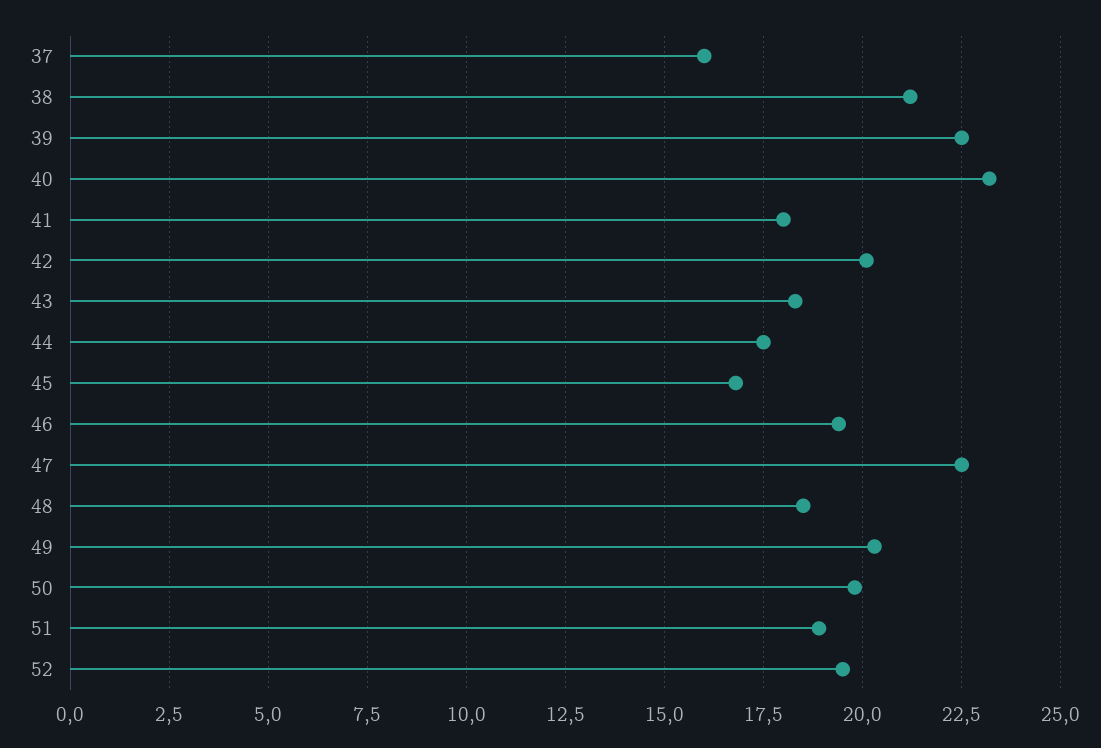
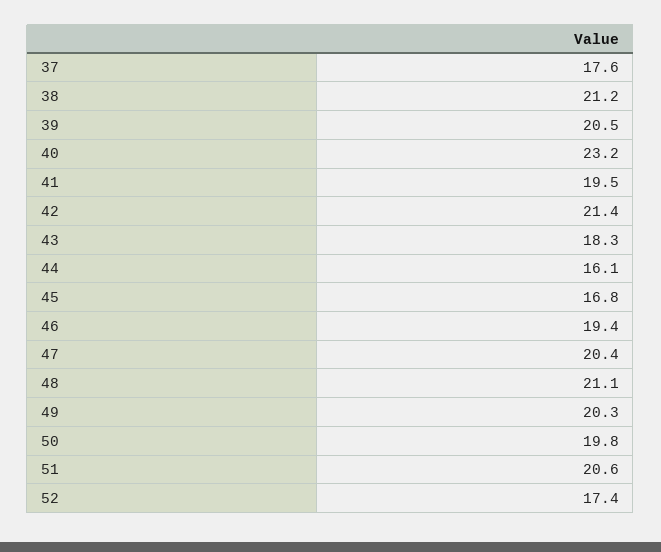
  {
-   "37": 16,
+   "37": 17.6,
    "38": 21.2,
-   "39": 22.5,
+   "39": 20.5,
    "40": 23.2,
-   "41": 18,
+   "41": 19.5,
-   "42": 20,
+   "42": 21.4,
    "43": 18.3,
-   "44": 17.5,
+   "44": 16.1,
    "45": 16.8,
    "46": 19.4,
-   "47": 22.5,
+   "47": 20.4,
-   "48": 18.5,
+   "48": 21.1,
    "49": 20.3,
    "50": 19.8,
-   "51": 19,
+   "51": 20.6,
-   "52": 19.5
+   "52": 17.4
  }

